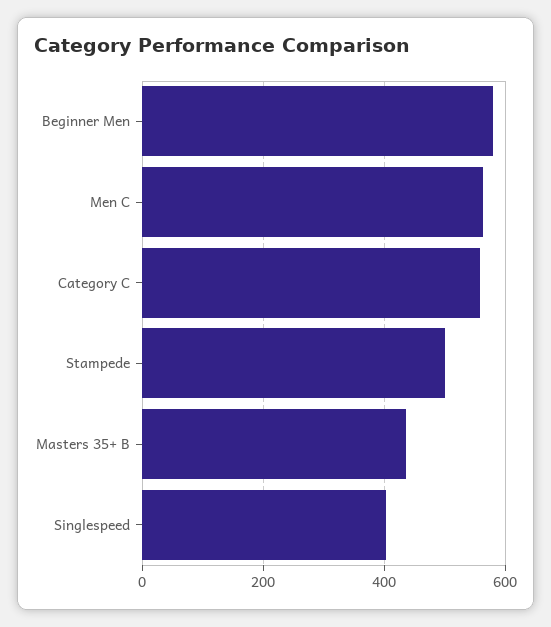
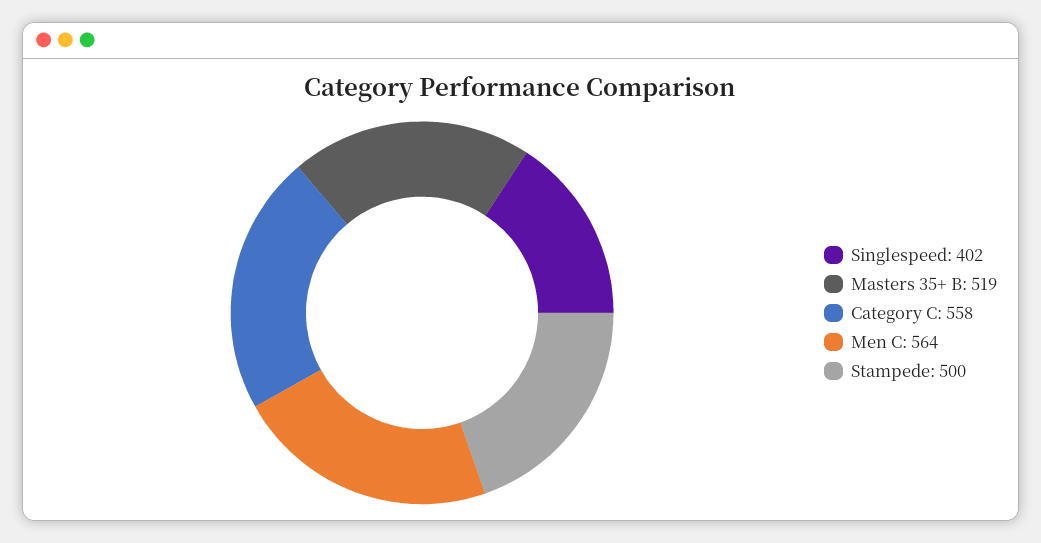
  {
-   "Beginner Men": 580,
    "Men C": 564,
    "Category C": 558,
    "Stampede": 500,
-   "Masters 35+ B": 440,
+   "Masters 35+ B": 519,
    "Singlespeed": 402
  }

